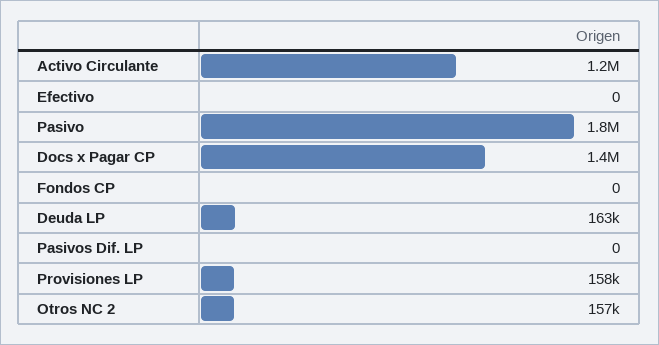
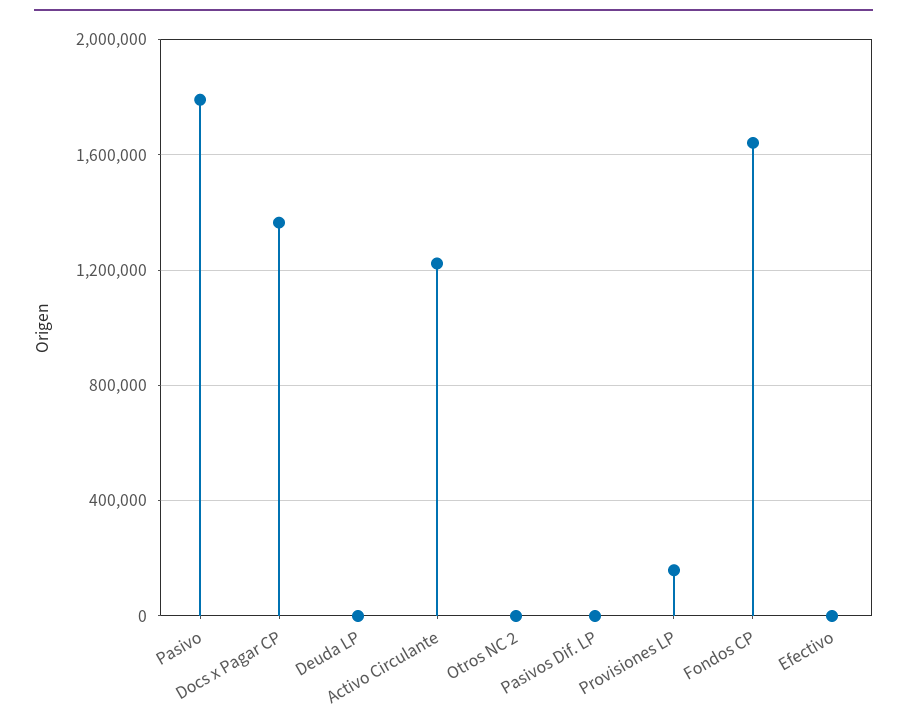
  {
    "Activo Circulante": 1200000,
    "Efectivo": 0,
    "Pasivo": 1800000,
    "Docs x Pagar CP": 1400000,
-   "Fondos CP": 0,
+   "Fondos CP": 1650000,
-   "Deuda LP": 163000,
+   "Deuda LP": 0,
    "Pasivos Dif. LP": 0,
    "Provisiones LP": 158000,
-   "Otros NC 2": 157000
+   "Otros NC 2": 0
  }

